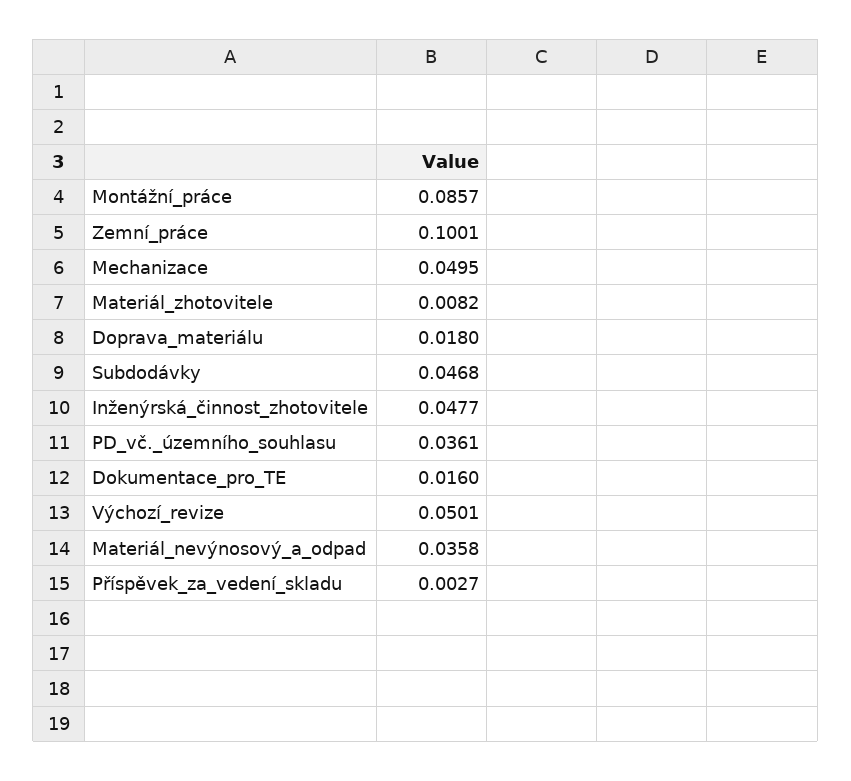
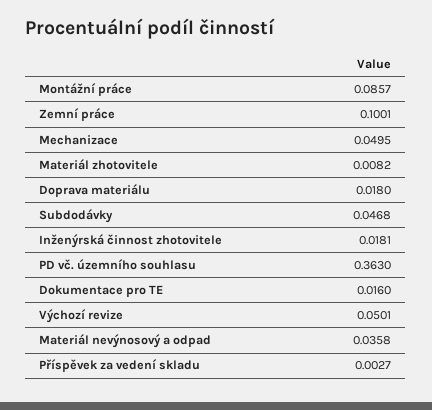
  {
    "Montážní_práce": 0.0857,
    "Zemní_práce": 0.1001,
    "Mechanizace": 0.0495,
    "Materiál_zhotovitele": 0.0082,
    "Doprava_materiálu": 0.018,
    "Subdodávky": 0.0468,
-   "Inženýrská_činnost_zhotovitele": 0.0477,
+   "Inženýrská_činnost_zhotovitele": 0.0181,
-   "PD_vč._územního_souhlasu": 0.0361,
+   "PD_vč._územního_souhlasu": 0.363,
    "Dokumentace_pro_TE": 0.016,
    "Výchozí_revize": 0.0501,
    "Materiál_nevýnosový_a_odpad": 0.0358,
    "Příspěvek_za_vedení_skladu": 0.0027
  }

